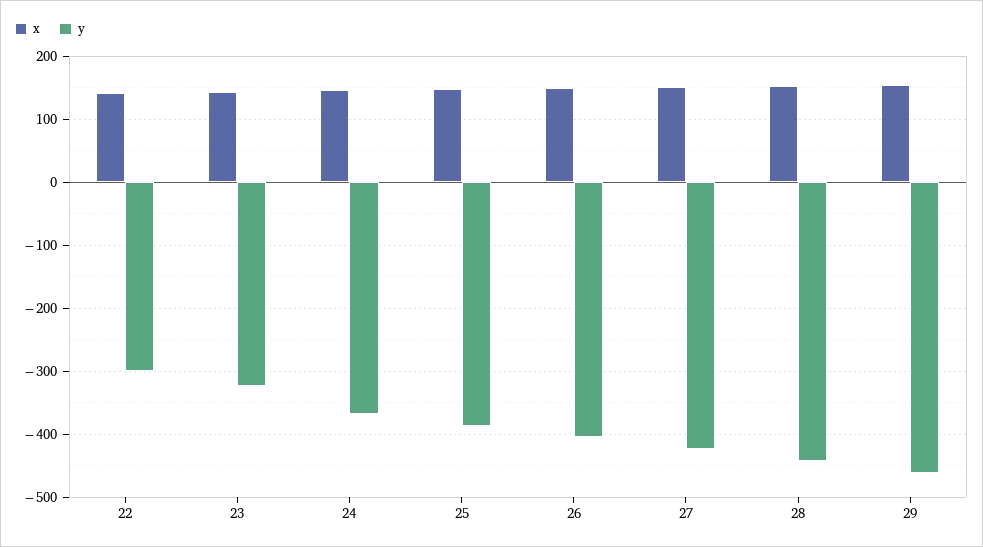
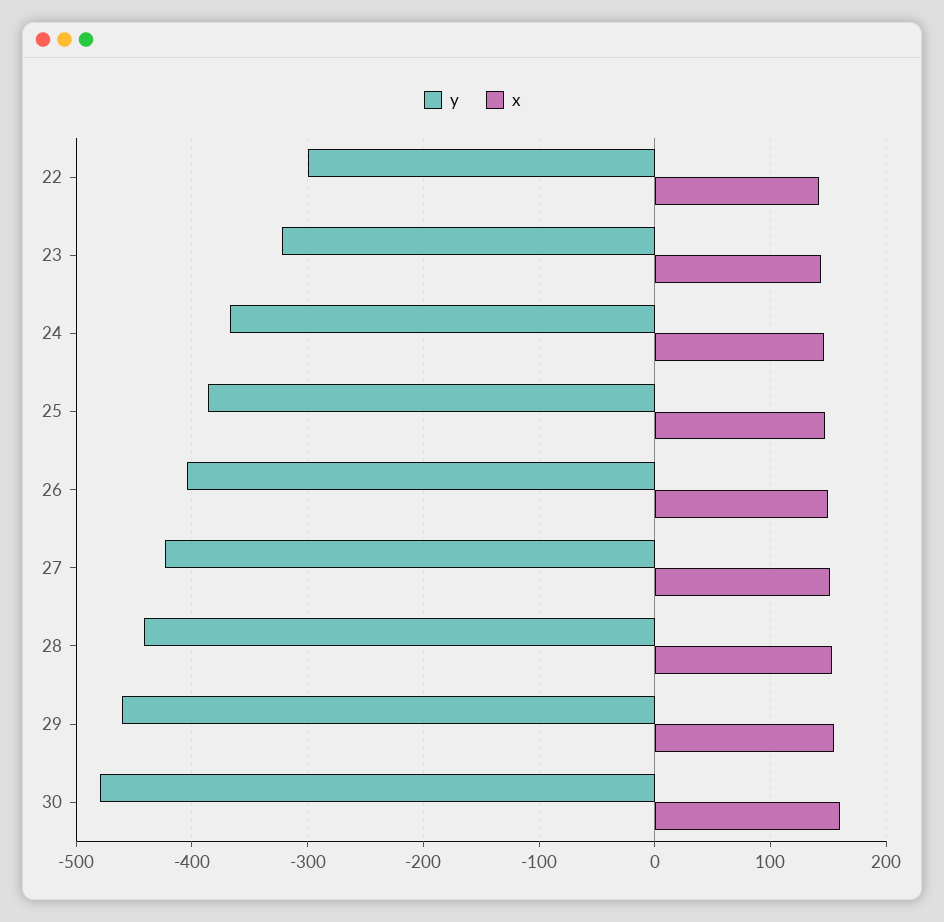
  {
    "x": {
      "22": 140,
      "23": 140,
      "24": 150,
      "25": 150,
      "26": 150,
      "27": 150,
      "28": 150,
-     "29": 160
+     "29": 160,
+     "30": 160
    },
    "y": {
      "22": -300,
      "23": -320,
      "24": -370,
      "25": -390,
      "26": -400,
      "27": -420,
      "28": -440,
-     "29": -460
+     "29": -460,
+     "30": -480
    }
  }

